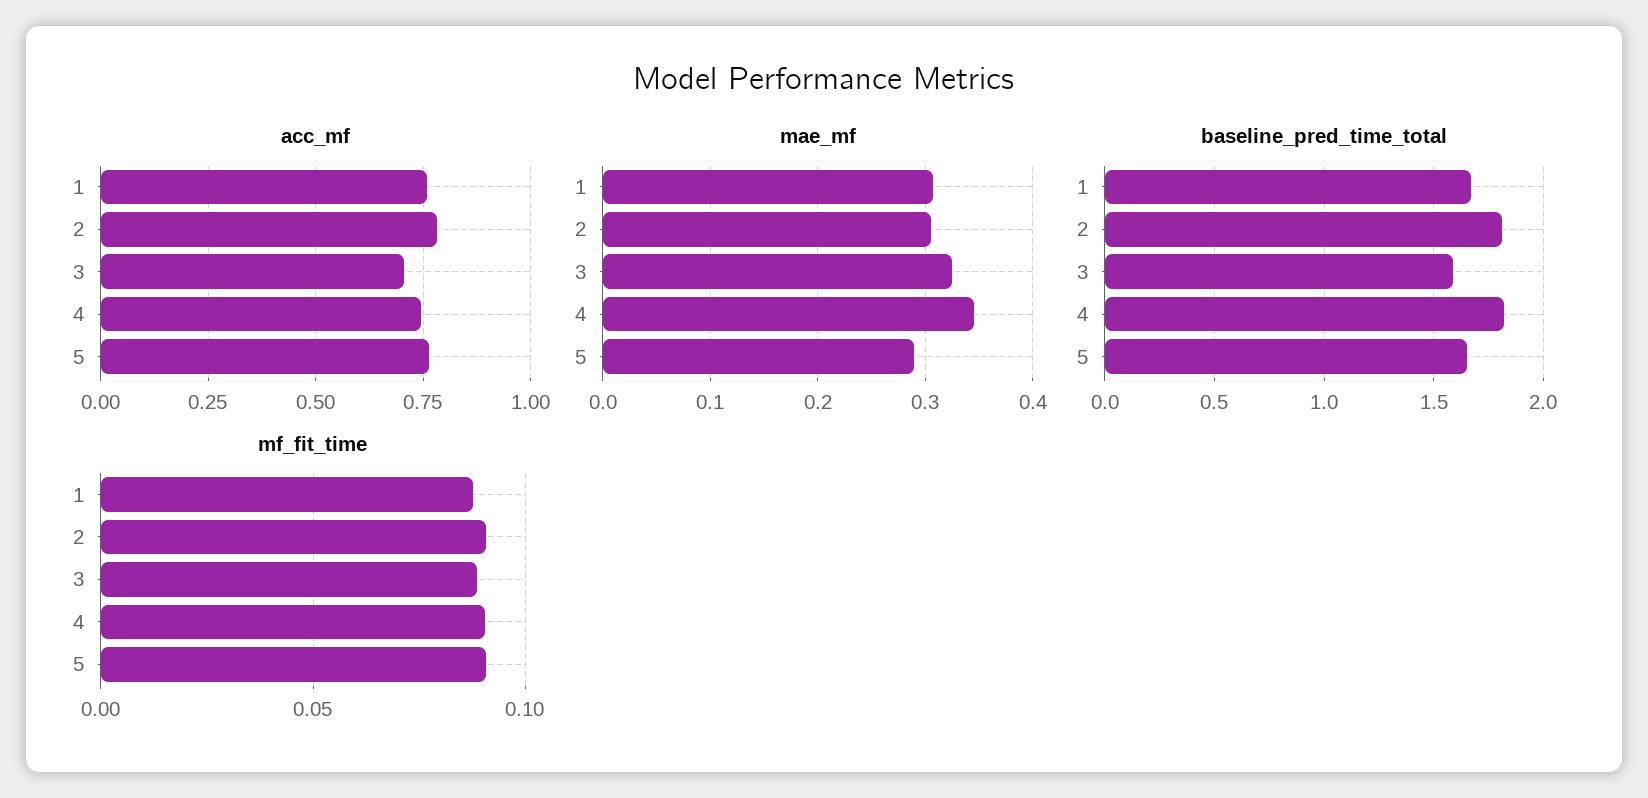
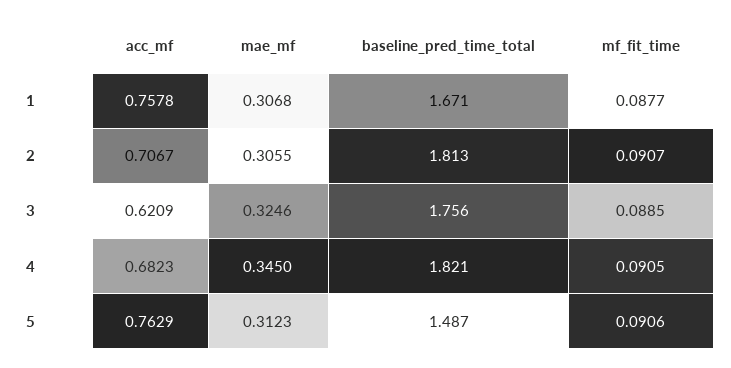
  {
    "acc_mf": {
      "1": 0.7578,
-     "2": 0.775,
+     "2": 0.7067,
-     "3": 0.7,
+     "3": 0.6209,
-     "4": 0.75,
+     "4": 0.6823,
      "5": 0.7629
    },
    "mae_mf": {
      "1": 0.3068,
      "2": 0.3055,
      "3": 0.3246,
      "4": 0.345,
-     "5": 0.29
+     "5": 0.3123
    },
    "baseline_pred_time_total": {
      "1": 1.671,
      "2": 1.813,
-     "3": 1.6,
+     "3": 1.756,
      "4": 1.821,
-     "5": 1.65
+     "5": 1.487
    },
    "mf_fit_time": {
      "1": 0.0877,
      "2": 0.0907,
      "3": 0.0885,
      "4": 0.0905,
      "5": 0.0906
    }
  }

